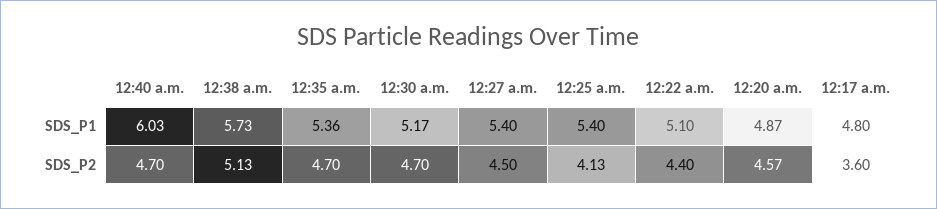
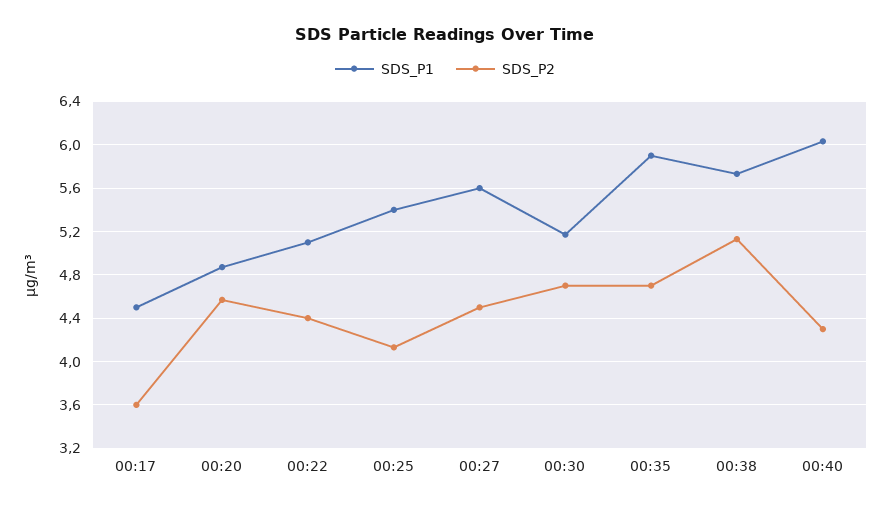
  {
    "SDS_P1": {
      "12:40 a.m.": 6.03,
      "12:38 a.m.": 5.73,
-     "12:35 a.m.": 5.36,
+     "12:35 a.m.": 5.9,
      "12:30 a.m.": 5.17,
-     "12:27 a.m.": 5.4,
+     "12:27 a.m.": 5.6,
      "12:25 a.m.": 5.4,
      "12:22 a.m.": 5.1,
      "12:20 a.m.": 4.87,
-     "12:17 a.m.": 4.8
+     "12:17 a.m.": 4.5
    },
    "SDS_P2": {
-     "12:40 a.m.": 4.7,
+     "12:40 a.m.": 4.3,
      "12:38 a.m.": 5.13,
      "12:35 a.m.": 4.7,
      "12:30 a.m.": 4.7,
      "12:27 a.m.": 4.5,
      "12:25 a.m.": 4.13,
      "12:22 a.m.": 4.4,
      "12:20 a.m.": 4.57,
      "12:17 a.m.": 3.6
    }
  }

